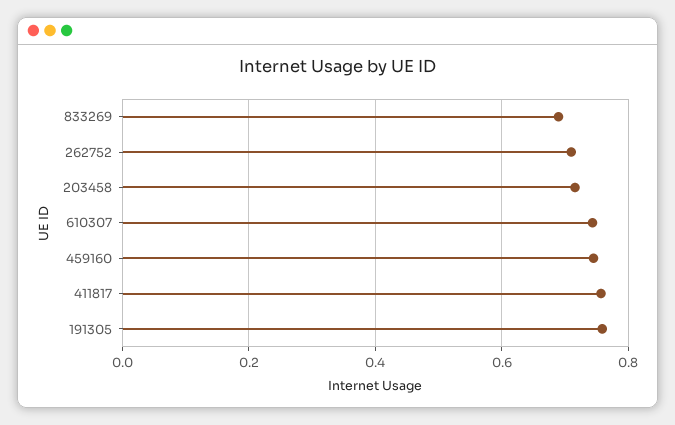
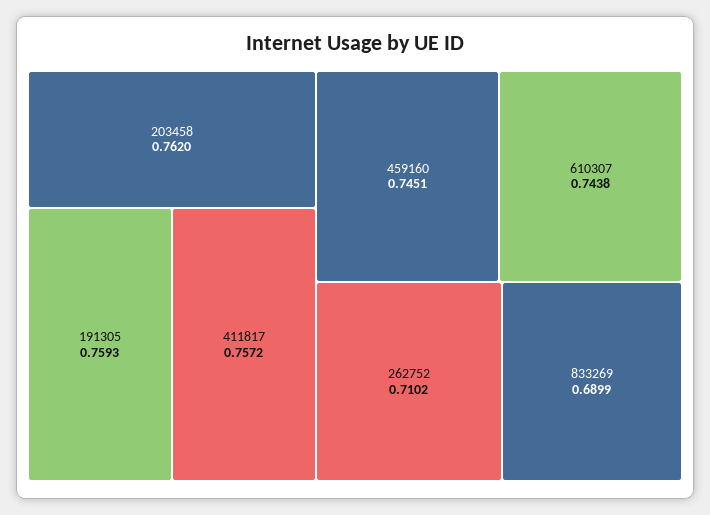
  {
    "833269": 0.6899,
    "262752": 0.7102,
-   "203458": 0.72,
+   "203458": 0.762,
    "610307": 0.7438,
    "459160": 0.7451,
    "411817": 0.7572,
    "191305": 0.7593
  }

